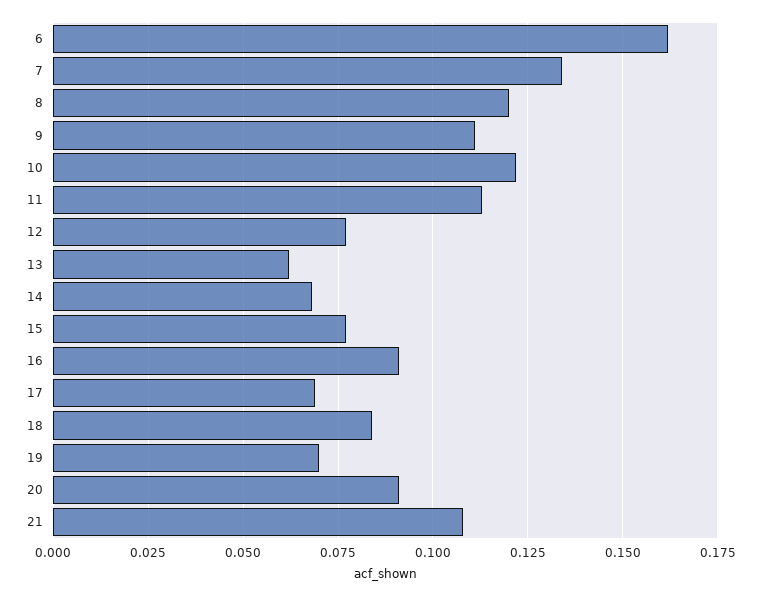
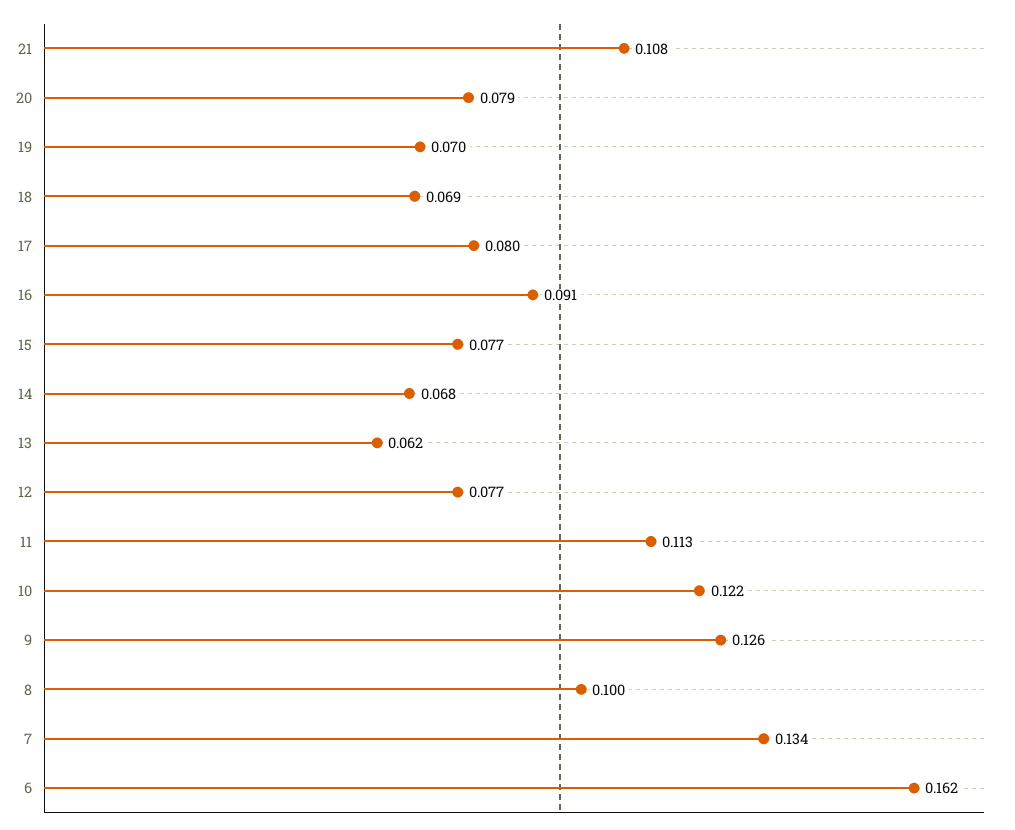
  {
    "6": 0.162,
    "7": 0.134,
-   "8": 0.12,
+   "8": 0.1,
-   "9": 0.11,
+   "9": 0.126,
    "10": 0.122,
    "11": 0.113,
    "12": 0.077,
    "13": 0.062,
    "14": 0.068,
    "15": 0.077,
    "16": 0.091,
-   "17": 0.07,
+   "17": 0.08,
-   "18": 0.085,
+   "18": 0.069,
    "19": 0.07,
-   "20": 0.09,
+   "20": 0.079,
    "21": 0.108
  }

